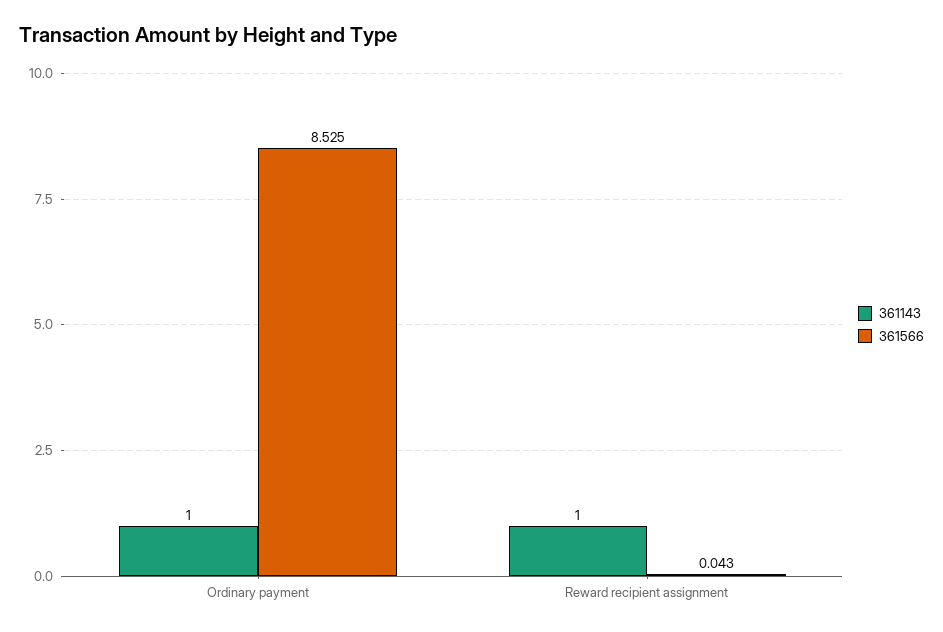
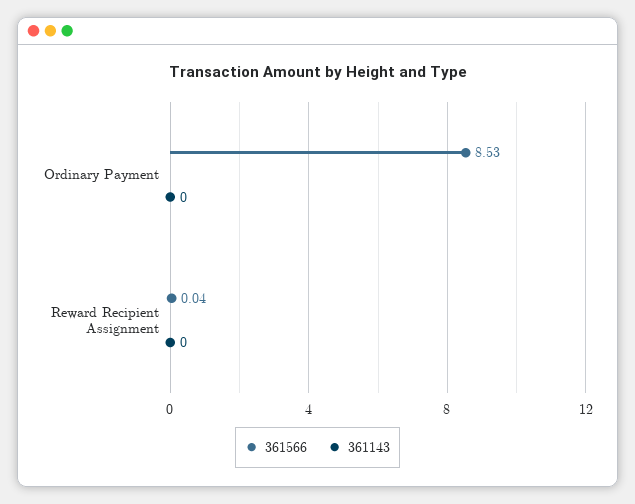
  {
    "361143": {
-     "Ordinary payment": 1,
+     "Ordinary payment": 0,
-     "Reward recipient assignment": 1
+     "Reward recipient assignment": 0
    },
    "361566": {
      "Ordinary payment": 8.525,
      "Reward recipient assignment": 0.043
    }
  }

